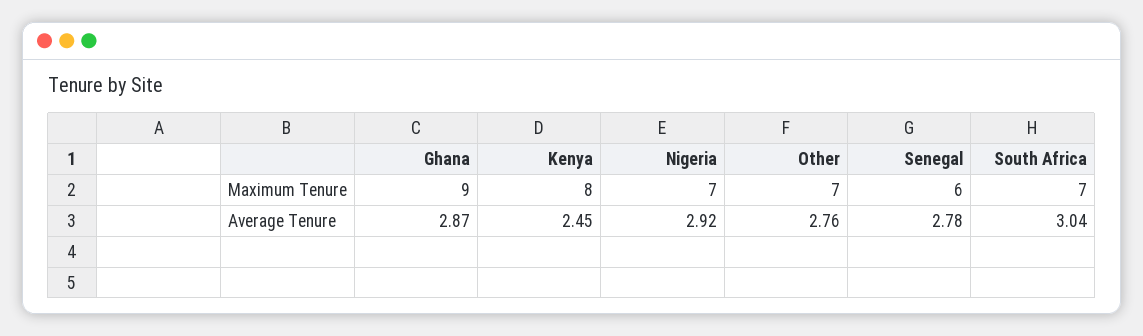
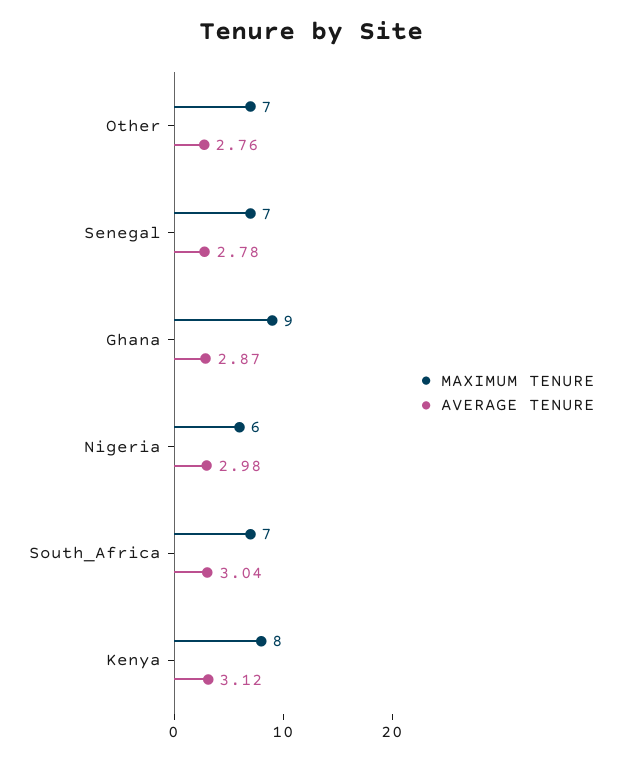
  {
    "Maximum Tenure": {
      "Ghana": 9,
      "Kenya": 8,
-     "Nigeria": 7,
+     "Nigeria": 6,
      "Other": 7,
-     "Senegal": 6,
+     "Senegal": 7,
      "South Africa": 7
    },
    "Average Tenure": {
      "Ghana": 2.87,
-     "Kenya": 2.45,
+     "Kenya": 3.12,
-     "Nigeria": 2.92,
+     "Nigeria": 2.98,
      "Other": 2.76,
      "Senegal": 2.78,
      "South Africa": 3.04
    }
  }

